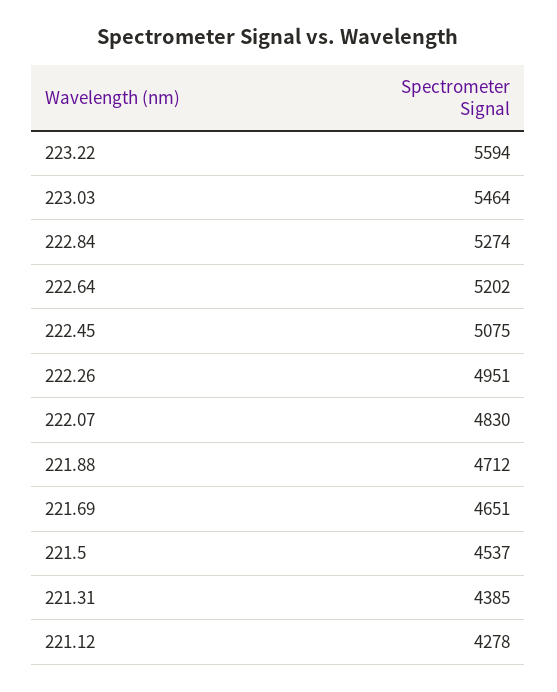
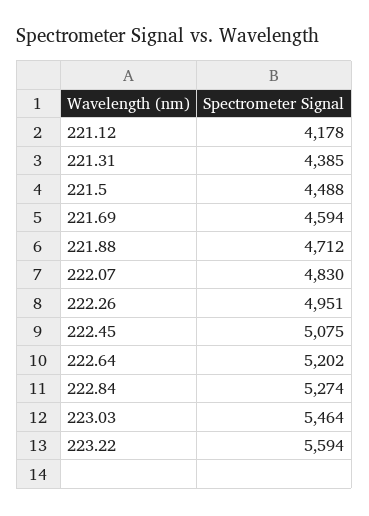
  {
    "223.22": 5594,
    "223.03": 5464,
    "222.84": 5274,
    "222.64": 5202,
    "222.45": 5075,
    "222.26": 4951,
    "222.07": 4830,
    "221.88": 4712,
-   "221.69": 4651,
+   "221.69": 4594,
-   "221.5": 4537,
+   "221.5": 4488,
    "221.31": 4385,
-   "221.12": 4278
+   "221.12": 4178
  }

